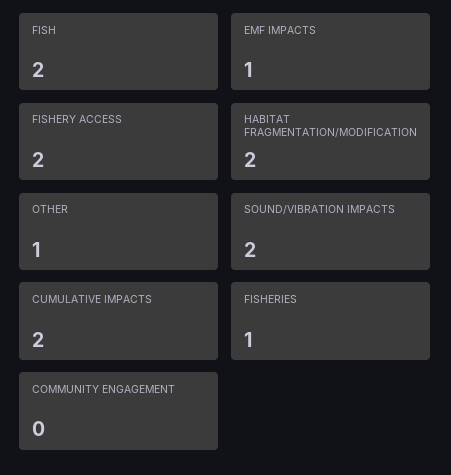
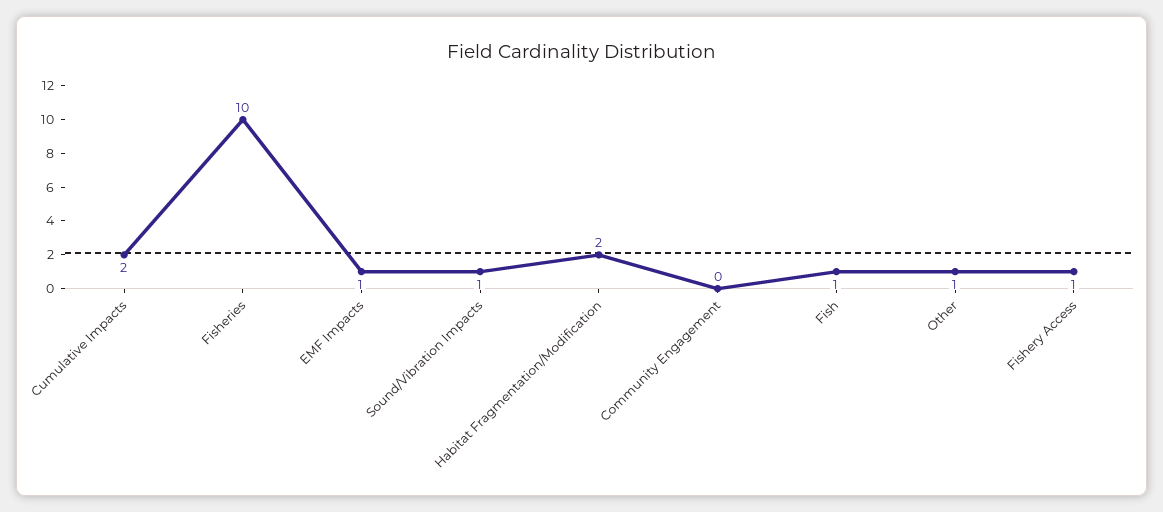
  {
-   "FISH": 2,
+   "FISH": 1,
    "EMF IMPACTS": 1,
-   "FISHERY ACCESS": 2,
+   "FISHERY ACCESS": 1,
    "HABITAT FRAGMENTATION/MODIFICATION": 2,
    "OTHER": 1,
-   "SOUND/VIBRATION IMPACTS": 2,
+   "SOUND/VIBRATION IMPACTS": 1,
    "CUMULATIVE IMPACTS": 2,
-   "FISHERIES": 1,
+   "FISHERIES": 10,
    "COMMUNITY ENGAGEMENT": 0
  }

